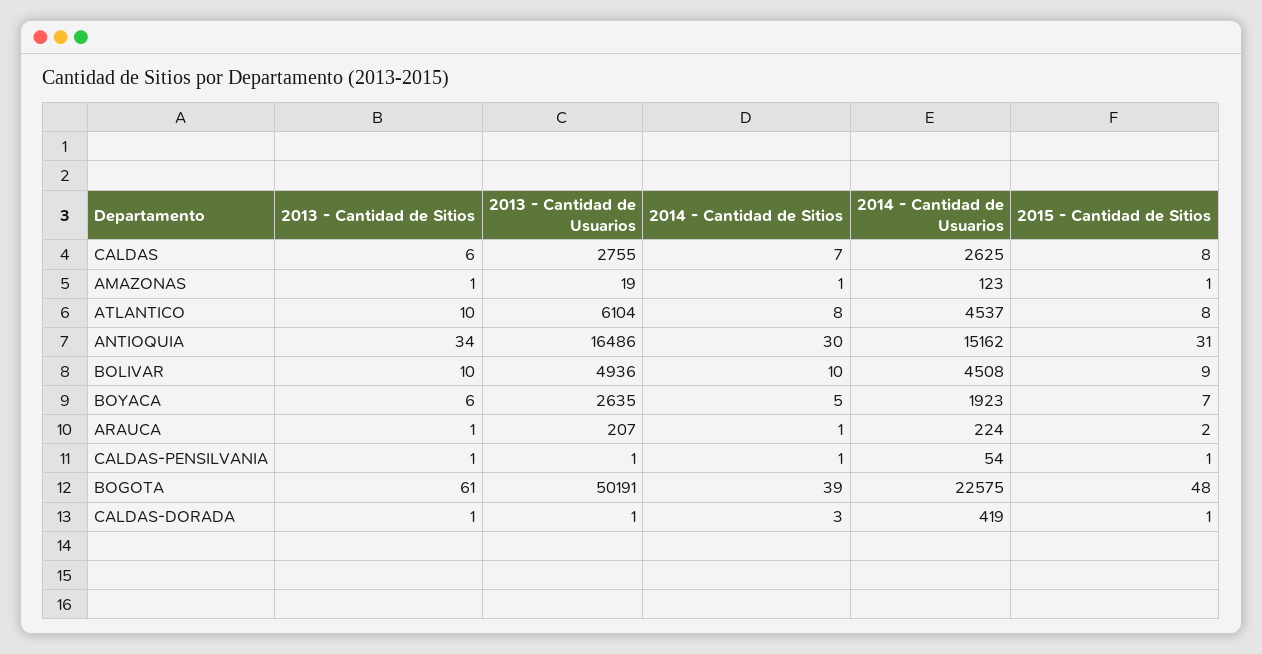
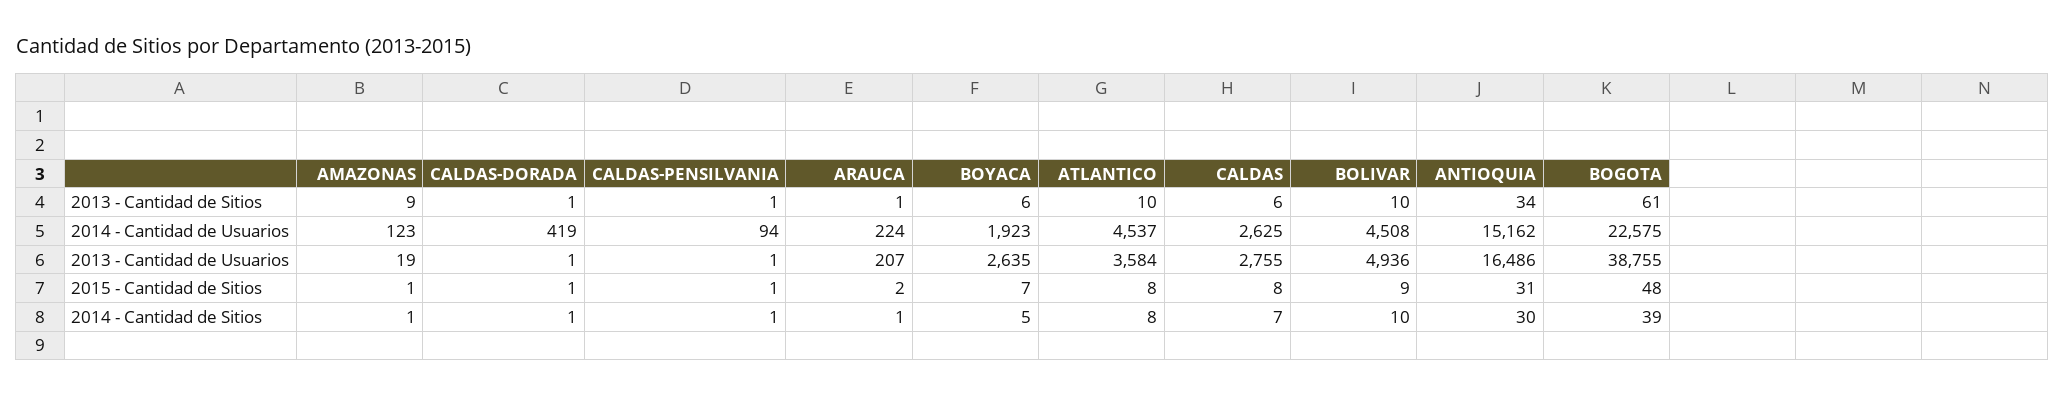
  {
    "2013 - Cantidad de Sitios": {
      "CALDAS": 6,
-     "AMAZONAS": 1,
+     "AMAZONAS": 9,
      "ATLANTICO": 10,
      "ANTIOQUIA": 34,
      "BOLIVAR": 10,
      "BOYACA": 6,
      "ARAUCA": 1,
      "CALDAS-PENSILVANIA": 1,
      "BOGOTA": 61,
      "CALDAS-DORADA": 1
    },
    "2013 - Cantidad de Usuarios": {
      "CALDAS": 2755,
      "AMAZONAS": 19,
-     "ATLANTICO": 6104,
+     "ATLANTICO": 3584,
      "ANTIOQUIA": 16486,
      "BOLIVAR": 4936,
      "BOYACA": 2635,
      "ARAUCA": 207,
      "CALDAS-PENSILVANIA": 1,
-     "BOGOTA": 50191,
+     "BOGOTA": 38755,
      "CALDAS-DORADA": 1
    },
    "2014 - Cantidad de Sitios": {
      "CALDAS": 7,
      "AMAZONAS": 1,
      "ATLANTICO": 8,
      "ANTIOQUIA": 30,
      "BOLIVAR": 10,
      "BOYACA": 5,
      "ARAUCA": 1,
      "CALDAS-PENSILVANIA": 1,
      "BOGOTA": 39,
-     "CALDAS-DORADA": 3
+     "CALDAS-DORADA": 1
    },
    "2014 - Cantidad de Usuarios": {
      "CALDAS": 2625,
      "AMAZONAS": 123,
      "ATLANTICO": 4537,
      "ANTIOQUIA": 15162,
      "BOLIVAR": 4508,
      "BOYACA": 1923,
      "ARAUCA": 224,
-     "CALDAS-PENSILVANIA": 54,
+     "CALDAS-PENSILVANIA": 94,
      "BOGOTA": 22575,
      "CALDAS-DORADA": 419
    },
    "2015 - Cantidad de Sitios": {
      "CALDAS": 8,
      "AMAZONAS": 1,
      "ATLANTICO": 8,
      "ANTIOQUIA": 31,
      "BOLIVAR": 9,
      "BOYACA": 7,
      "ARAUCA": 2,
      "CALDAS-PENSILVANIA": 1,
      "BOGOTA": 48,
      "CALDAS-DORADA": 1
    }
  }

